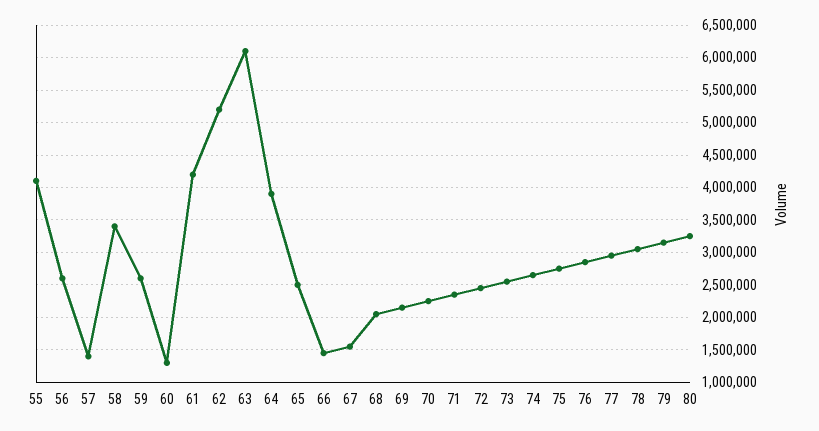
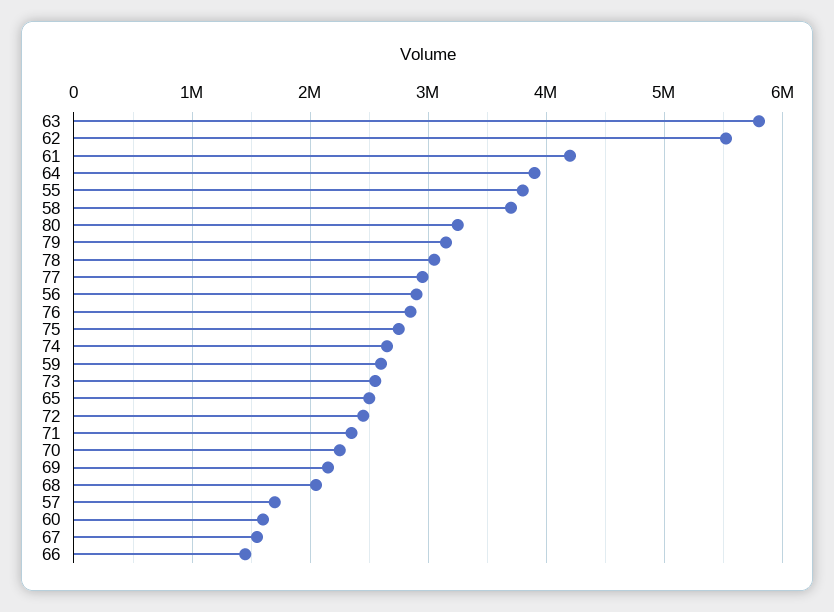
  {
-   "55": 4100000,
+   "55": 3800000,
-   "56": 2600000,
+   "56": 2900000,
-   "57": 1400000,
+   "57": 1700000,
-   "58": 3400000,
+   "58": 3700000,
    "59": 2600000,
-   "60": 1300000,
+   "60": 1600000,
    "61": 4200000,
-   "62": 5200000,
+   "62": 5500000,
-   "63": 6100000,
+   "63": 5800000,
    "64": 3900000,
    "65": 2500000,
    "66": 1500000,
    "67": 1600000,
    "68": 2100000,
    "69": 2200000,
    "70": 2300000,
    "71": 2400000,
    "72": 2500000,
    "73": 2600000,
    "74": 2700000,
    "75": 2800000,
    "76": 2900000,
    "77": 3000000,
    "78": 3100000,
    "79": 3200000,
    "80": 3300000
  }

